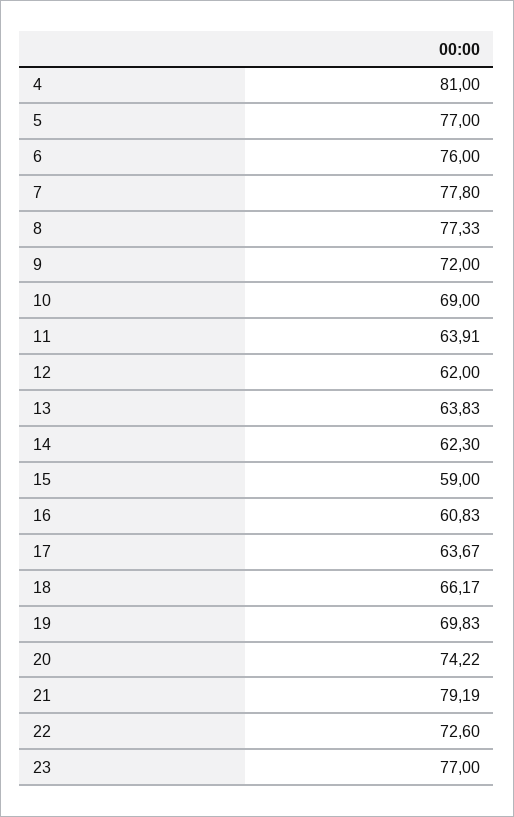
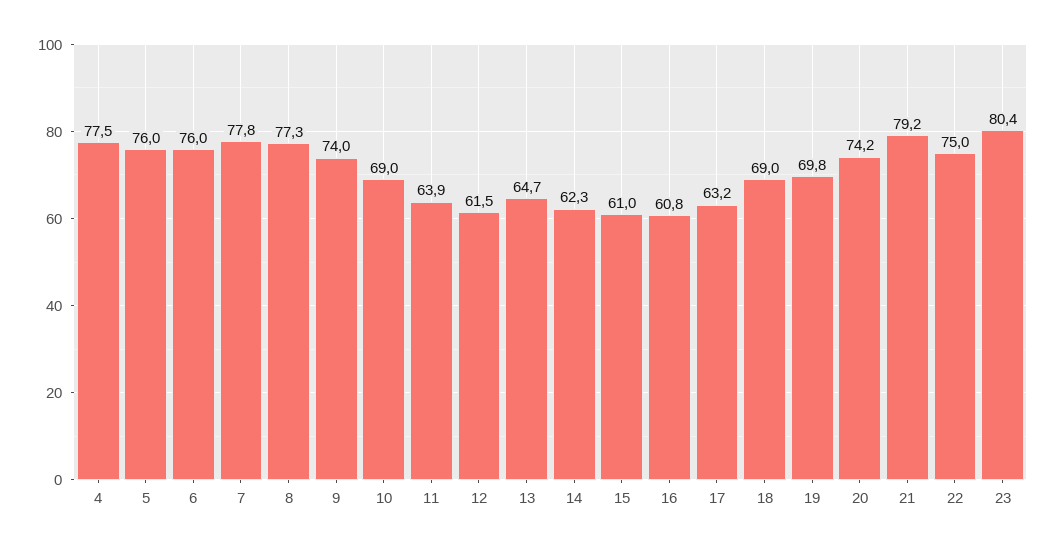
  {
-   "4": 81,
+   "4": 77.5,
-   "5": 77,
+   "5": 76,
    "6": 76,
    "7": 77.8,
    "8": 77.33,
-   "9": 72,
+   "9": 74,
    "10": 69,
    "11": 63.91,
-   "12": 62,
+   "12": 61.5,
-   "13": 63.83,
+   "13": 64.7,
    "14": 62.3,
-   "15": 59,
+   "15": 61,
    "16": 60.83,
-   "17": 63.67,
+   "17": 63.2,
-   "18": 66.17,
+   "18": 69,
    "19": 69.83,
    "20": 74.22,
    "21": 79.19,
-   "22": 72.6,
+   "22": 75,
-   "23": 77
+   "23": 80.4
  }

